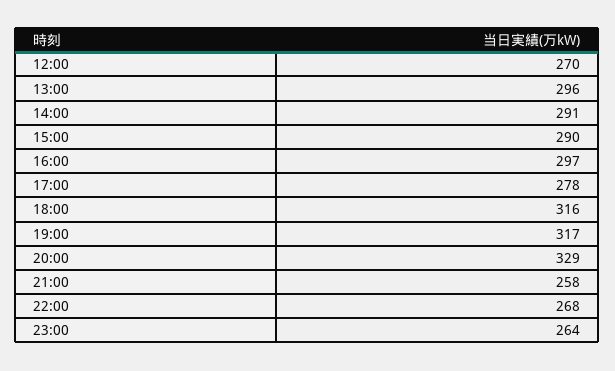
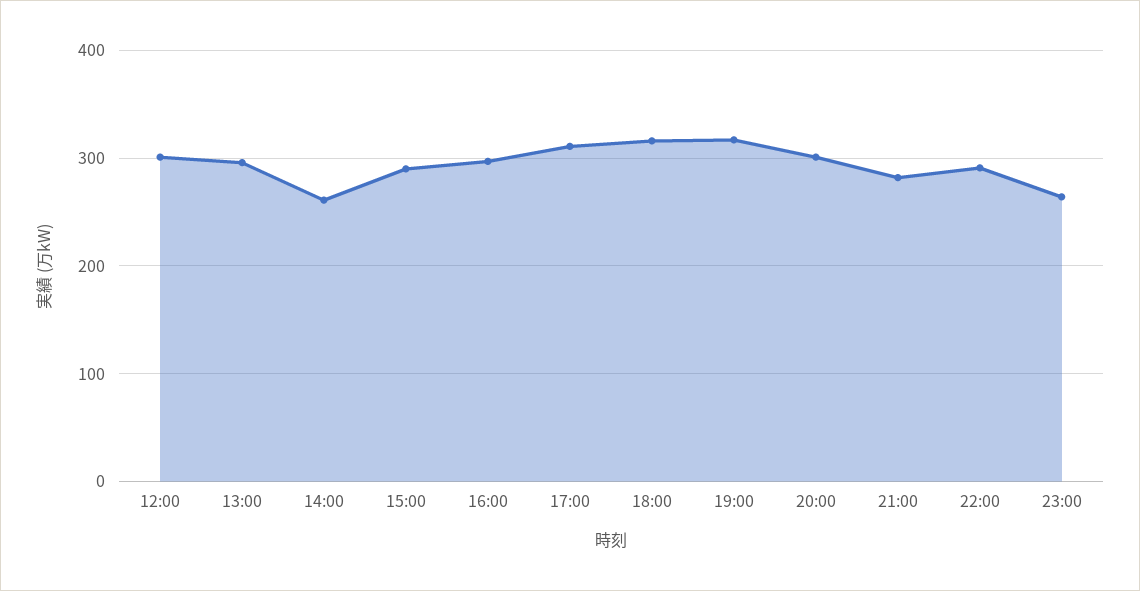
  {
-   "12:00": 270,
+   "12:00": 300,
    "13:00": 296,
-   "14:00": 291,
+   "14:00": 260,
    "15:00": 290,
    "16:00": 297,
-   "17:00": 278,
+   "17:00": 310,
    "18:00": 316,
    "19:00": 317,
-   "20:00": 329,
+   "20:00": 300,
-   "21:00": 258,
+   "21:00": 280,
-   "22:00": 268,
+   "22:00": 290,
    "23:00": 264
  }

